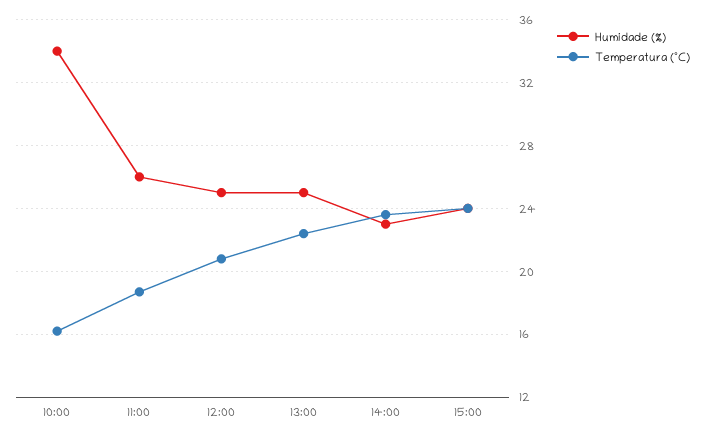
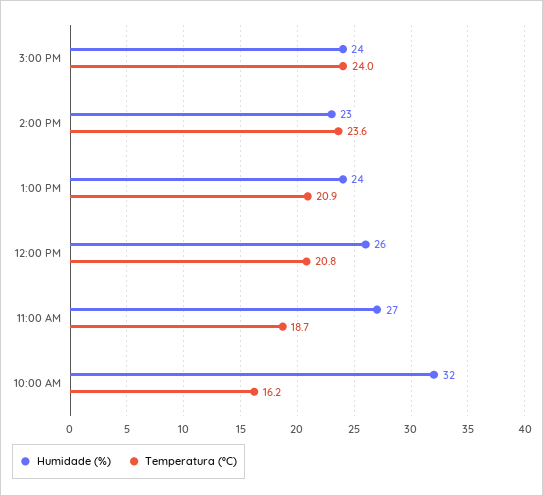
  {
    "Humidade (%)": {
-     "10:00": 34,
+     "10:00": 32,
-     "11:00": 26,
+     "11:00": 27,
-     "12:00": 25,
+     "12:00": 26,
-     "13:00": 25,
+     "13:00": 24,
      "14:00": 23,
      "15:00": 24
    },
    "Temperatura (ºC)": {
      "10:00": 16.2,
      "11:00": 18.7,
      "12:00": 20.8,
-     "13:00": 22.5,
+     "13:00": 20.9,
      "14:00": 23.6,
      "15:00": 24
    }
  }

